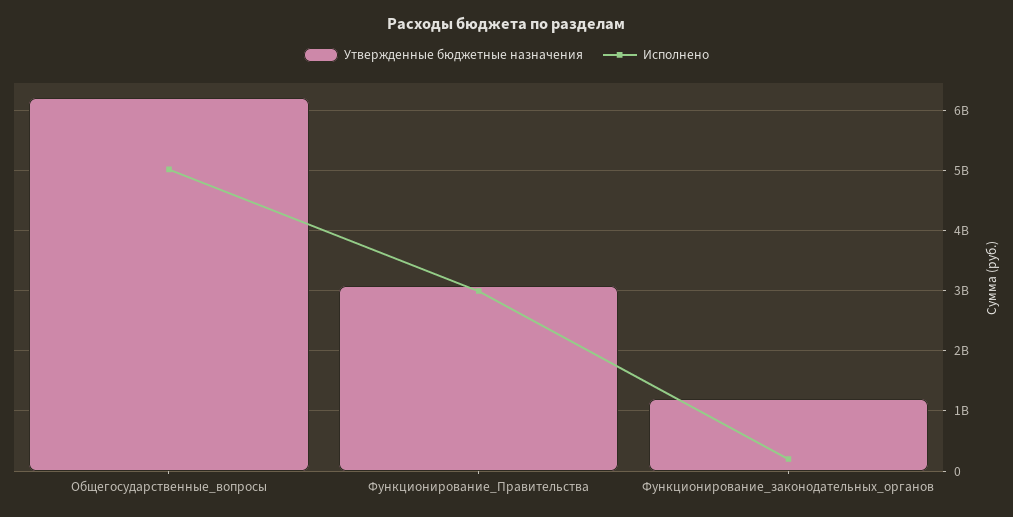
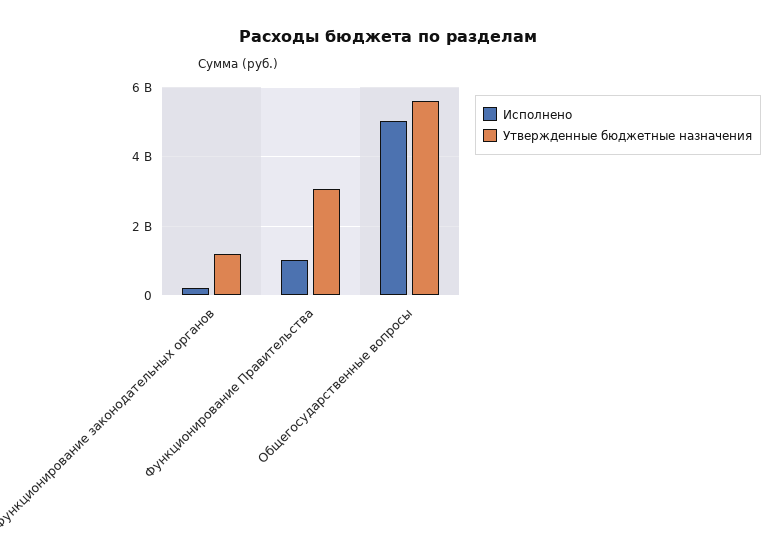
  {
    "Утвержденные бюджетные назначения": {
-     "Общегосударственные_вопросы": 6200000000,
+     "Общегосударственные_вопросы": 5600000000,
      "Функционирование_Правительства": 3100000000,
      "Функционирование_законодательных_органов": 1200000000
    },
    "Исполнено": {
      "Общегосударственные_вопросы": 5000000000,
-     "Функционирование_Правительства": 3000000000,
+     "Функционирование_Правительства": 1000000000,
      "Функционирование_законодательных_органов": 200000000
    }
  }

